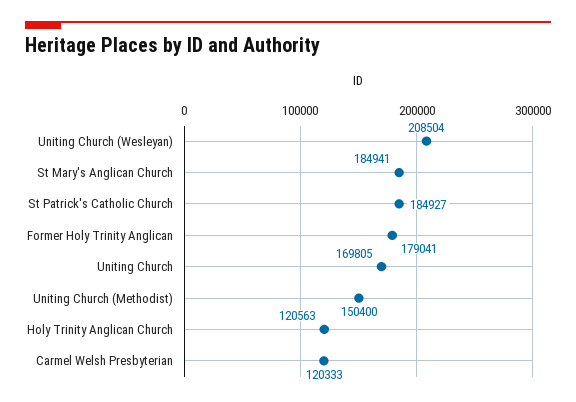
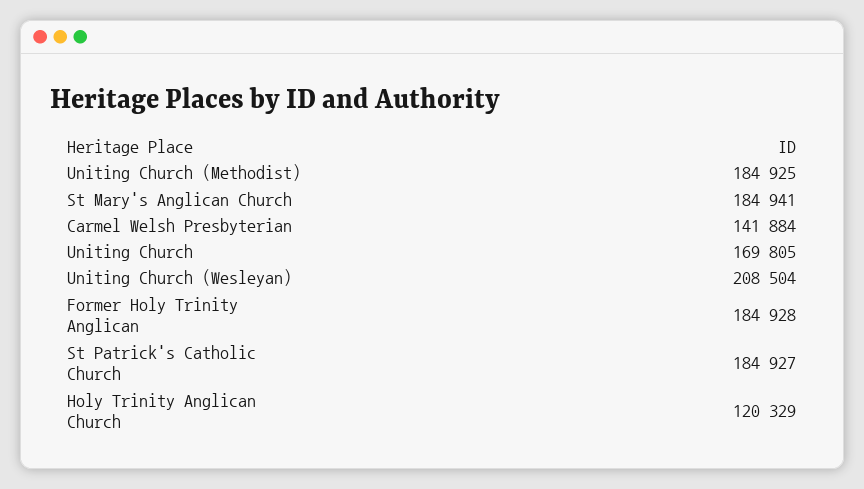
  {
    "Uniting Church (Wesleyan)": 208504,
    "St Mary's Anglican Church": 184941,
    "St Patrick's Catholic Church": 184927,
-   "Former Holy Trinity Anglican": 179041,
+   "Former Holy Trinity Anglican": 184928,
    "Uniting Church": 169805,
-   "Uniting Church (Methodist)": 150400,
+   "Uniting Church (Methodist)": 184925,
-   "Holy Trinity Anglican Church": 120563,
+   "Holy Trinity Anglican Church": 120329,
-   "Carmel Welsh Presbyterian": 120333
+   "Carmel Welsh Presbyterian": 141884
  }

